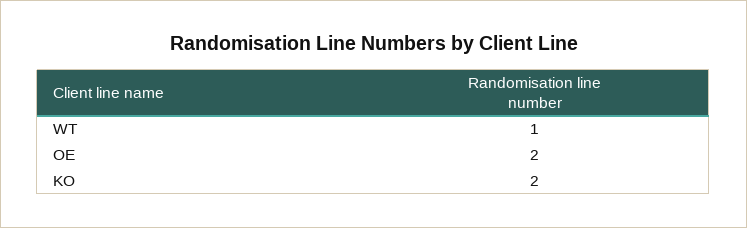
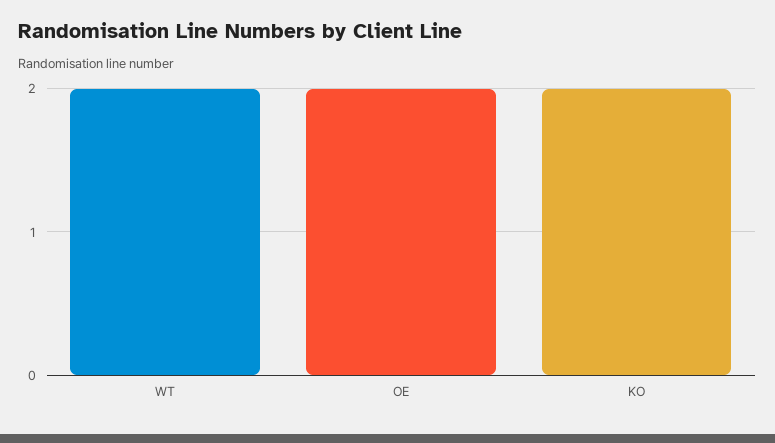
  {
-   "WT": 1,
+   "WT": 2,
    "OE": 2,
    "KO": 2
  }

